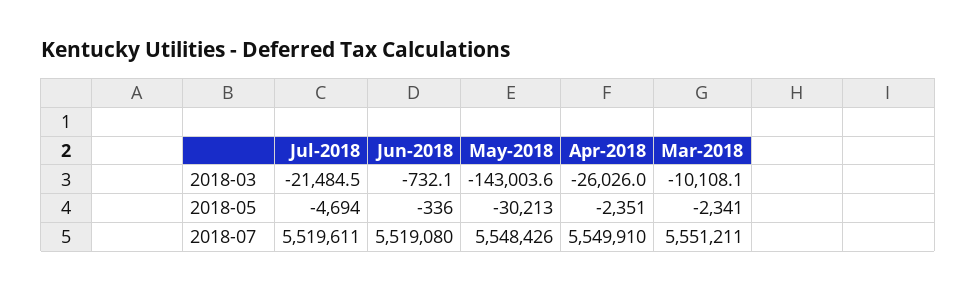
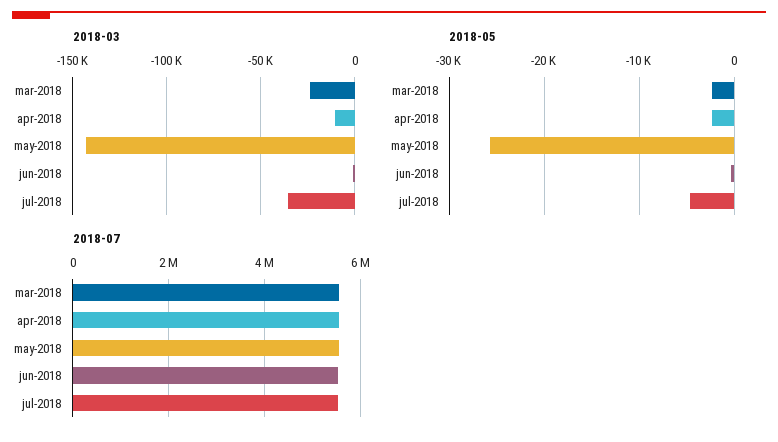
  {
    "2018-03": {
-     "Jul-2018": -21484.5,
+     "Jul-2018": -35000,
      "Jun-2018": -732.1,
      "May-2018": -143003.6,
-     "Apr-2018": -26026,
+     "Apr-2018": -10000,
-     "Mar-2018": -10108.1
+     "Mar-2018": -25000
    },
    "2018-05": {
      "Jul-2018": -4694,
      "Jun-2018": -336,
-     "May-2018": -30213,
+     "May-2018": -26000,
      "Apr-2018": -2351,
      "Mar-2018": -2341
    },
    "2018-07": {
      "Jul-2018": 5519611,
      "Jun-2018": 5519080,
      "May-2018": 5548426,
      "Apr-2018": 5549910,
      "Mar-2018": 5551211
    }
  }

